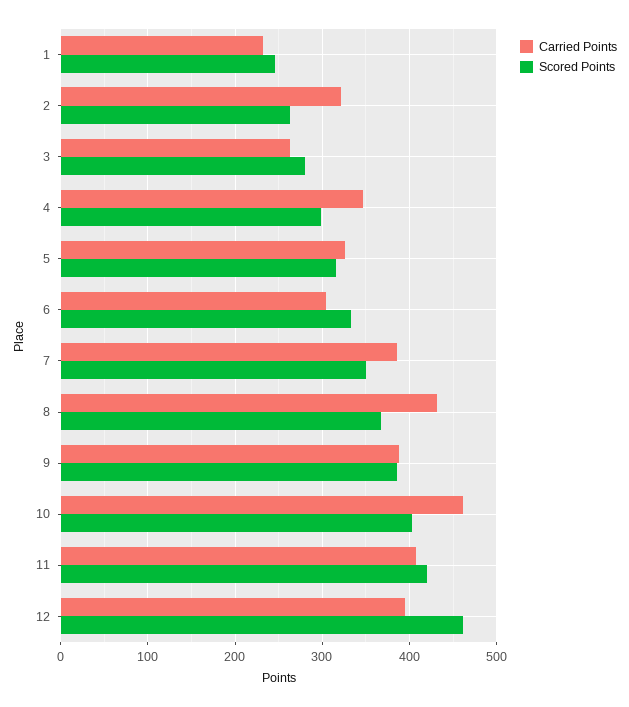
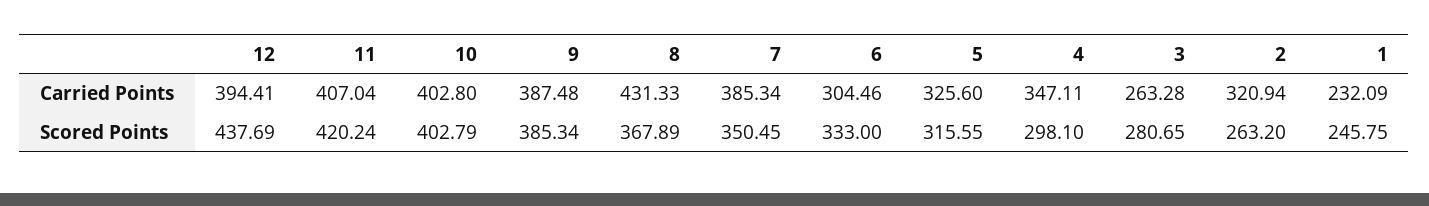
  {
    "Carried Points": {
      "1": 232.09,
      "2": 320.94,
      "3": 263.28,
      "4": 347.11,
      "5": 325.6,
      "6": 304.46,
      "7": 385.34,
      "8": 431.33,
      "9": 387.48,
-     "10": 460,
+     "10": 402.8,
      "11": 407.04,
      "12": 394.41
    },
    "Scored Points": {
      "1": 245.75,
      "2": 263.2,
      "3": 280.65,
      "4": 298.1,
      "5": 315.55,
      "6": 333,
      "7": 350.45,
      "8": 367.89,
      "9": 385.34,
      "10": 402.79,
      "11": 420.24,
-     "12": 460
+     "12": 437.69
    }
  }

